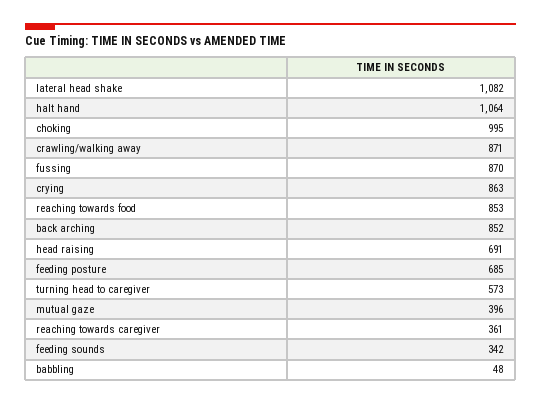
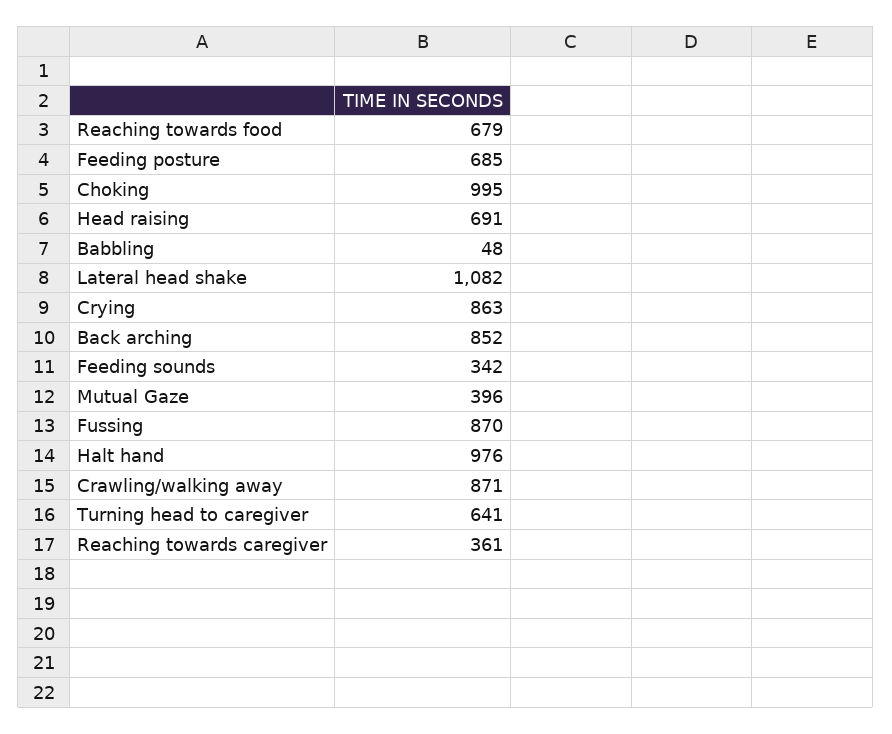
  {
    "lateral head shake": 1082,
-   "halt hand": 1064,
+   "halt hand": 976,
    "choking": 995,
    "crawling/walking away": 871,
    "fussing": 870,
    "crying": 863,
-   "reaching towards food": 853,
+   "reaching towards food": 679,
    "back arching": 852,
    "head raising": 691,
    "feeding posture": 685,
-   "turning head to caregiver": 573,
+   "turning head to caregiver": 641,
    "mutual gaze": 396,
    "reaching towards caregiver": 361,
    "feeding sounds": 342,
    "babbling": 48
  }

